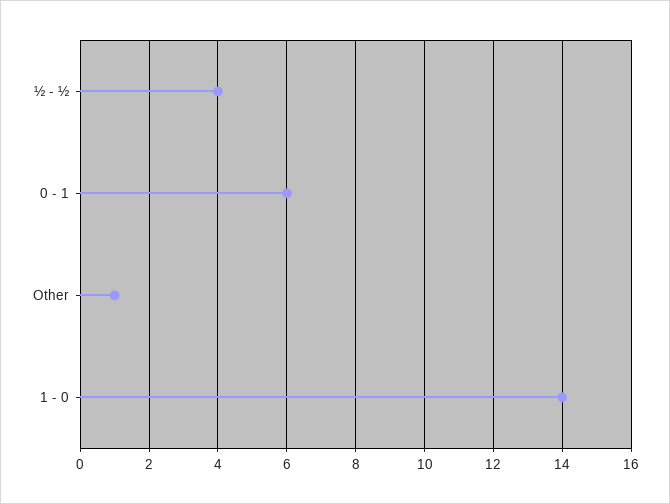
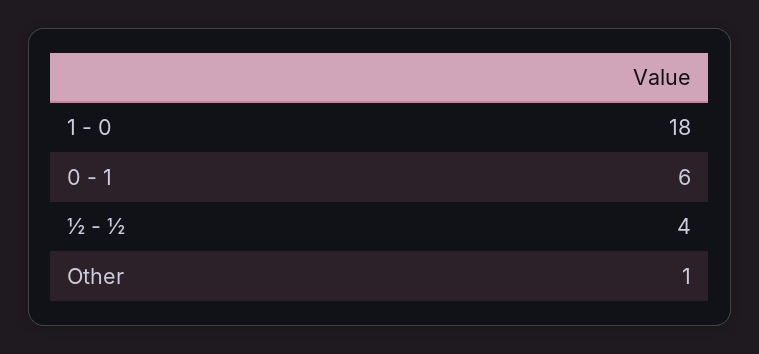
  {
    "½ - ½": 4,
    "0 - 1": 6,
    "Other": 1,
-   "1 - 0": 14
+   "1 - 0": 18
  }

